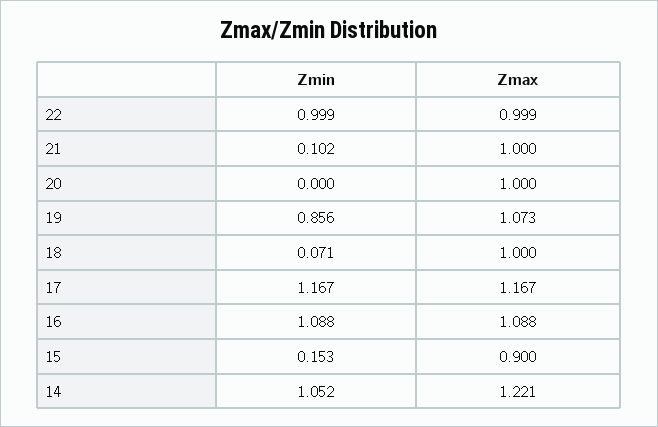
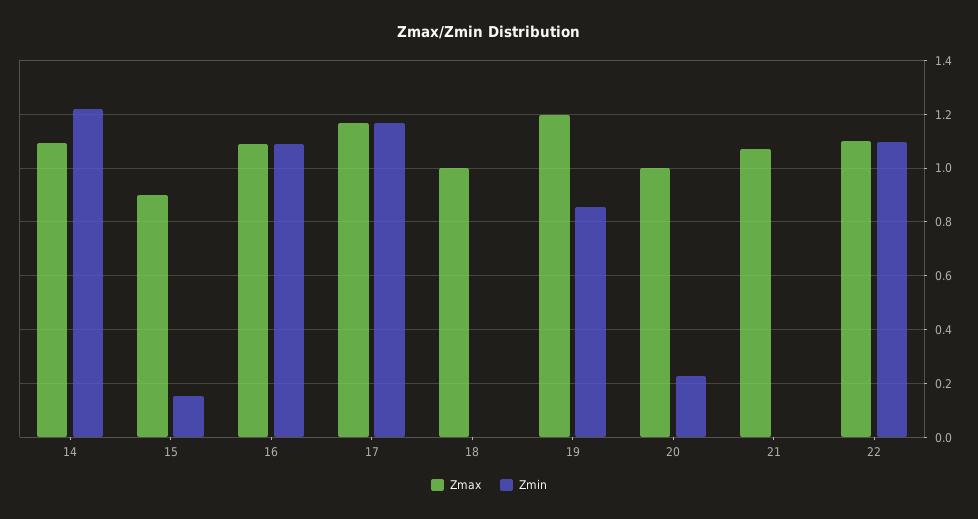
  {
    "Zmin": {
-     "22": 0.999,
+     "22": 1.1,
-     "21": 0.102,
+     "21": 0,
-     "20": 0,
+     "20": 0.225,
      "19": 0.856,
-     "18": 0.071,
+     "18": 0,
      "17": 1.167,
      "16": 1.088,
      "15": 0.153,
-     "14": 1.052
+     "14": 1.225
    },
    "Zmax": {
-     "22": 0.999,
+     "22": 1.1,
-     "21": 1,
+     "21": 1.075,
      "20": 1,
-     "19": 1.073,
+     "19": 1.2,
      "18": 1,
      "17": 1.167,
      "16": 1.088,
      "15": 0.9,
-     "14": 1.221
+     "14": 1.1
    }
  }

